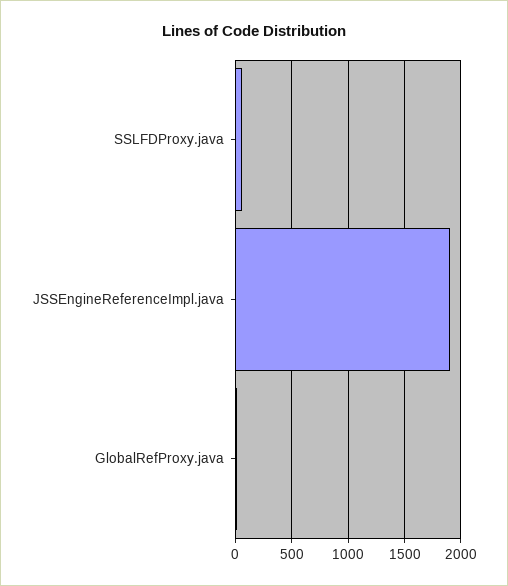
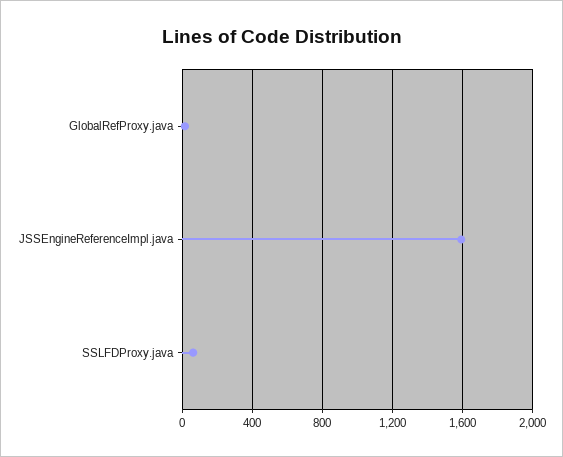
  {
    "SSLFDProxy.java": 50,
-   "JSSEngineReferenceImpl.java": 1900,
+   "JSSEngineReferenceImpl.java": 1600,
    "GlobalRefProxy.java": 0
  }

